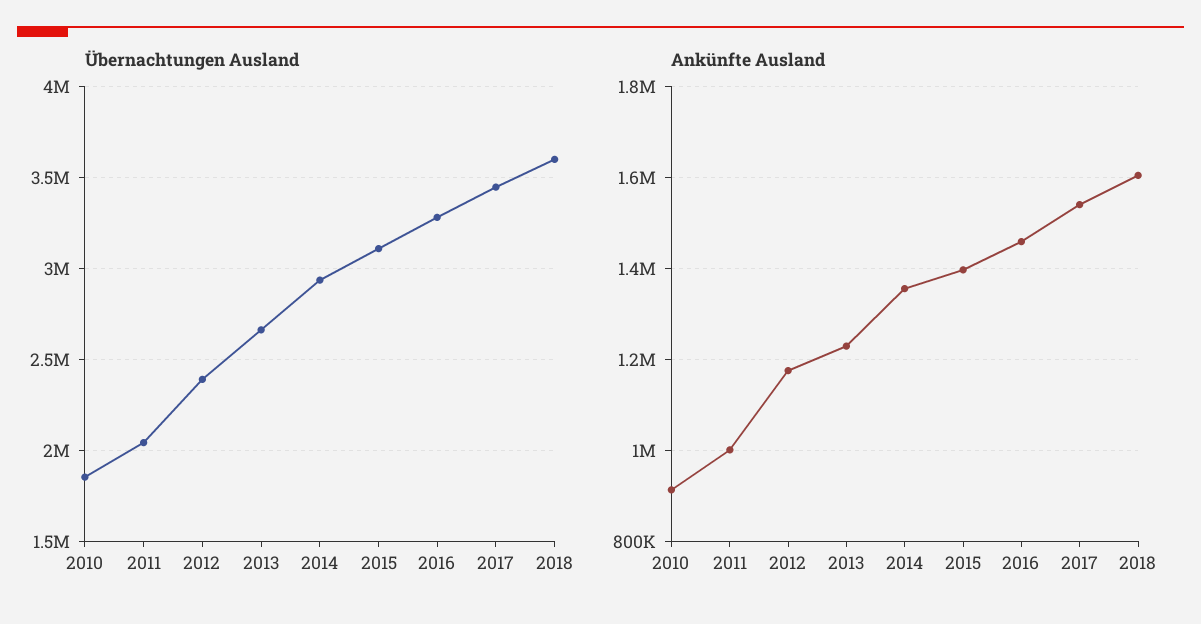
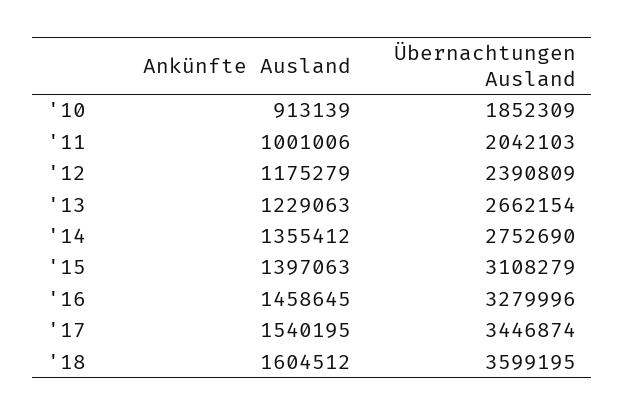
  {
    "Übernachtungen Ausland": {
      "2010": 1852309,
      "2011": 2042103,
      "2012": 2390809,
      "2013": 2662154,
-     "2014": 2950000,
+     "2014": 2752690,
      "2015": 3108279,
      "2016": 3279996,
      "2017": 3446874,
      "2018": 3599195
    },
    "Ankünfte Ausland": {
      "2010": 913139,
      "2011": 1001006,
      "2012": 1175279,
      "2013": 1229063,
      "2014": 1355412,
      "2015": 1397063,
      "2016": 1458645,
      "2017": 1540195,
      "2018": 1604512
    }
  }

